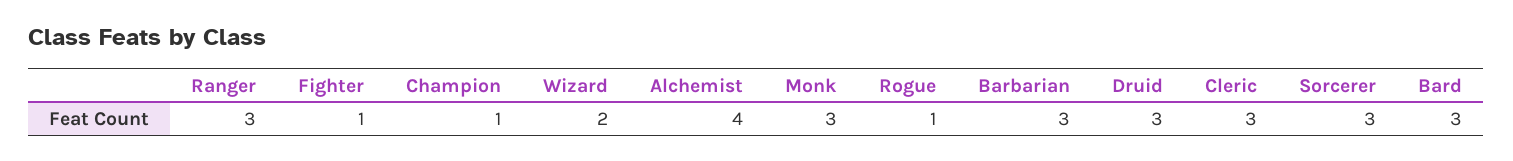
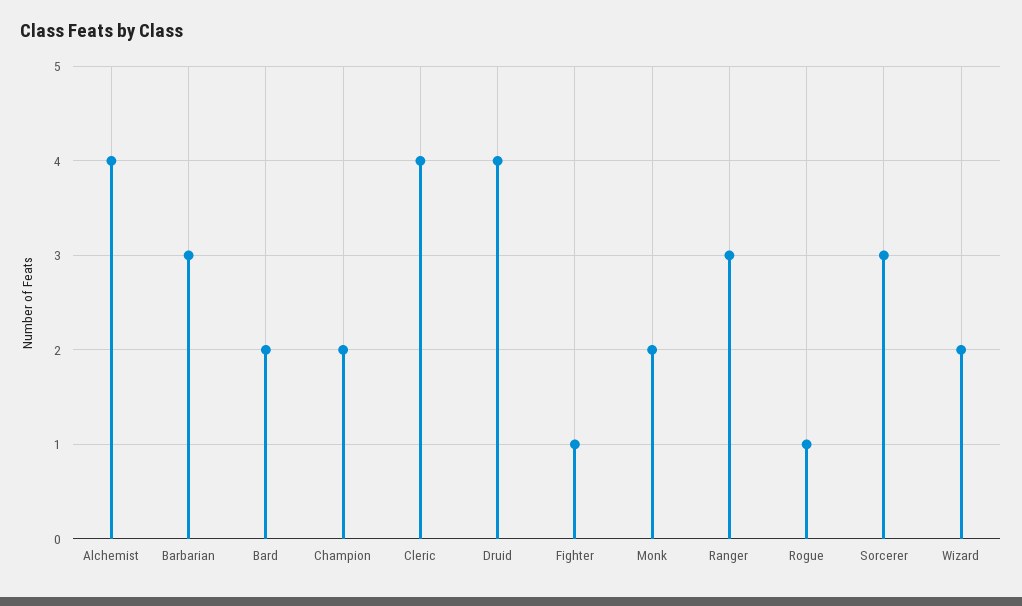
  {
    "Ranger": 3,
    "Fighter": 1,
-   "Champion": 1,
+   "Champion": 2,
    "Wizard": 2,
    "Alchemist": 4,
-   "Monk": 3,
+   "Monk": 2,
    "Rogue": 1,
    "Barbarian": 3,
-   "Druid": 3,
+   "Druid": 4,
-   "Cleric": 3,
+   "Cleric": 4,
    "Sorcerer": 3,
-   "Bard": 3
+   "Bard": 2
  }

